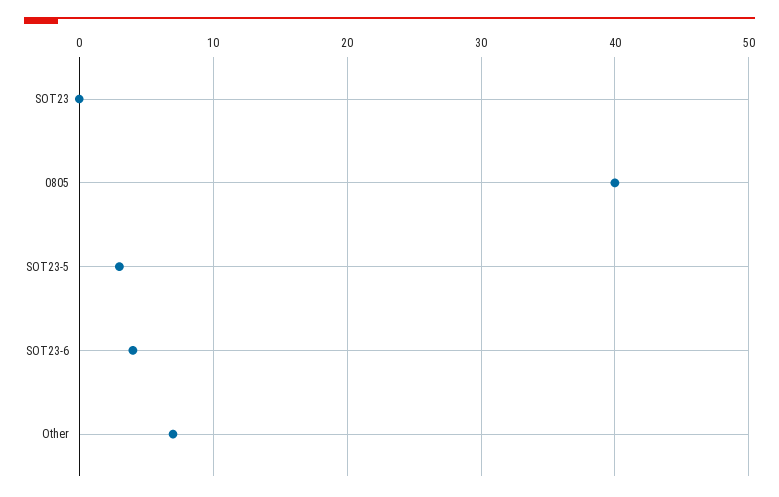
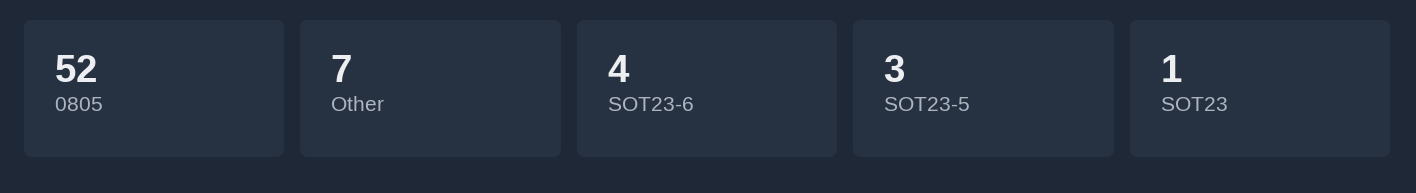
  {
-   "SOT23": 0,
+   "SOT23": 1,
-   "0805": 40,
+   "0805": 52,
    "SOT23-5": 3,
    "SOT23-6": 4,
    "Other": 7
  }

